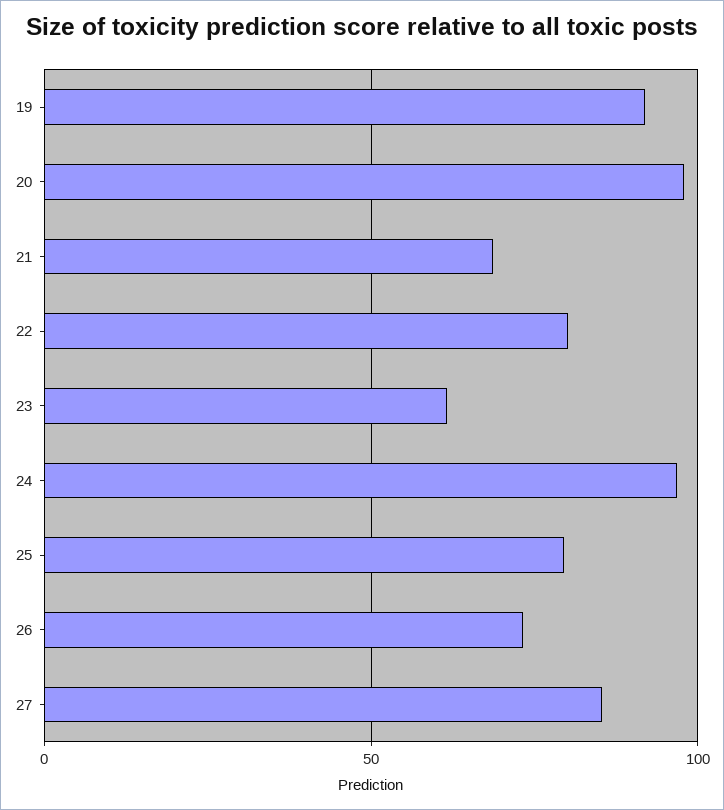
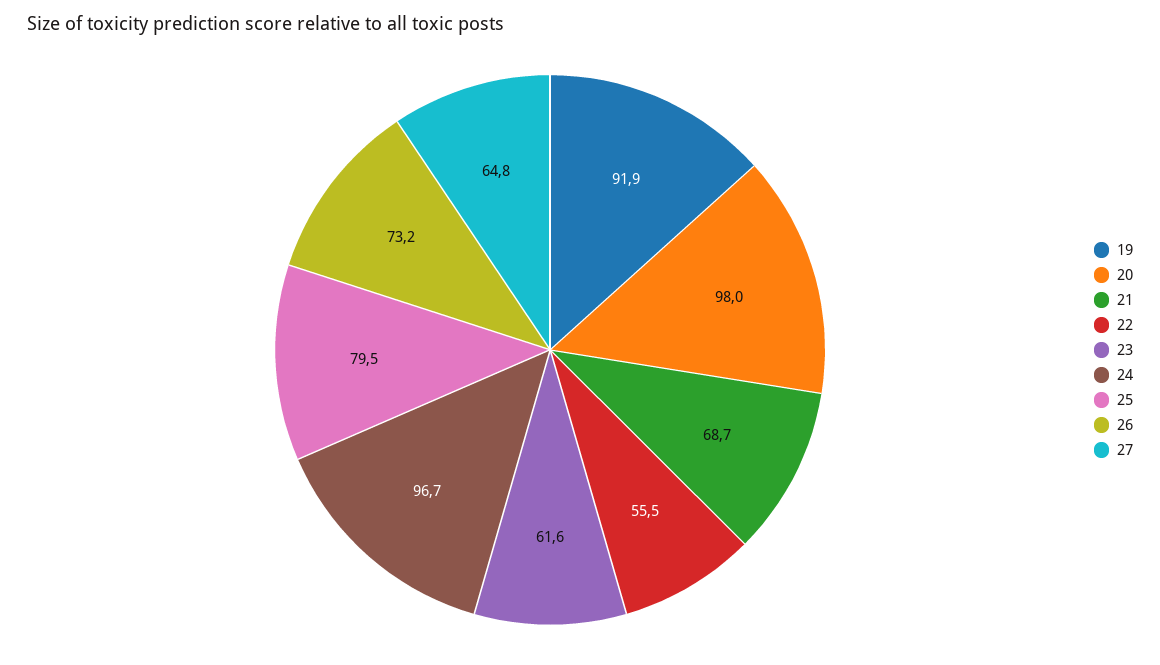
  {
    "19": 91.9,
    "20": 98,
    "21": 68.7,
-   "22": 80,
+   "22": 55.5,
    "23": 61.6,
    "24": 96.7,
    "25": 79.5,
    "26": 73.2,
-   "27": 85
+   "27": 64.8
  }

